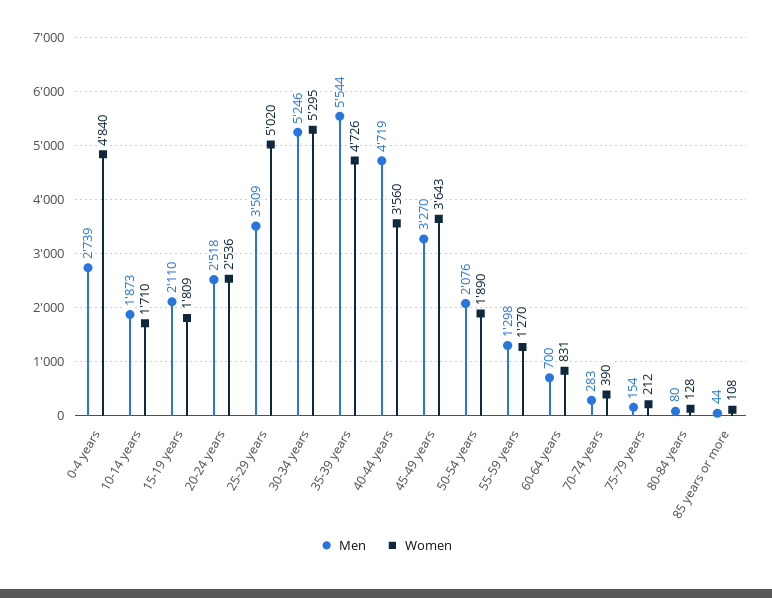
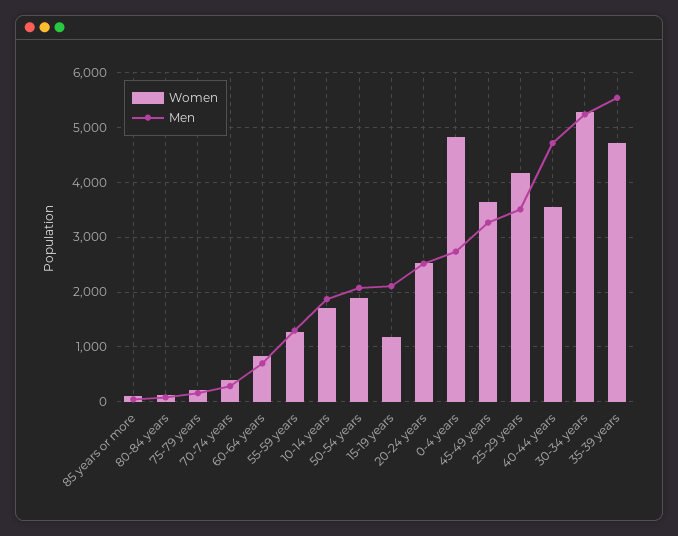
  {
    "Men": {
      "0-4 years": 2739,
      "10-14 years": 1873,
      "15-19 years": 2110,
      "20-24 years": 2518,
      "25-29 years": 3509,
      "30-34 years": 5246,
      "35-39 years": 5544,
      "40-44 years": 4719,
      "45-49 years": 3270,
      "50-54 years": 2076,
      "55-59 years": 1298,
      "60-64 years": 700,
      "70-74 years": 283,
      "75-79 years": 154,
      "80-84 years": 80,
      "85 years or more": 44
    },
    "Women": {
      "0-4 years": 4840,
      "10-14 years": 1710,
-     "15-19 years": 1809,
+     "15-19 years": 1200,
      "20-24 years": 2536,
-     "25-29 years": 5020,
+     "25-29 years": 4200,
      "30-34 years": 5295,
      "35-39 years": 4726,
      "40-44 years": 3560,
      "45-49 years": 3643,
      "50-54 years": 1890,
      "55-59 years": 1270,
      "60-64 years": 831,
      "70-74 years": 390,
      "75-79 years": 212,
      "80-84 years": 128,
      "85 years or more": 108
    }
  }

